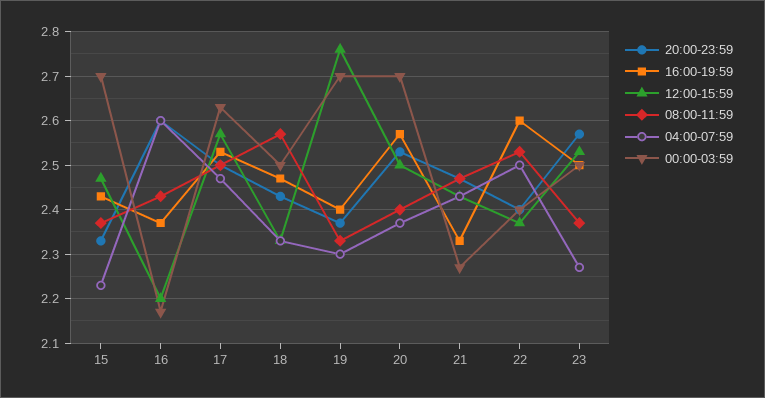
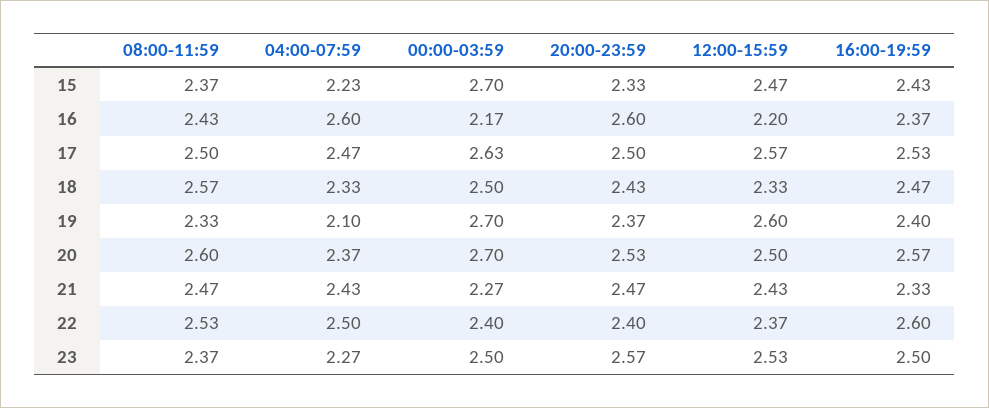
  {
    "20:00-23:59": {
      "15": 2.33,
      "16": 2.6,
      "17": 2.5,
      "18": 2.43,
      "19": 2.37,
      "20": 2.53,
      "21": 2.47,
      "22": 2.4,
      "23": 2.57
    },
    "16:00-19:59": {
      "15": 2.43,
      "16": 2.37,
      "17": 2.53,
      "18": 2.47,
      "19": 2.4,
      "20": 2.57,
      "21": 2.33,
      "22": 2.6,
      "23": 2.5
    },
    "12:00-15:59": {
      "15": 2.47,
      "16": 2.2,
      "17": 2.57,
      "18": 2.33,
-     "19": 2.75,
+     "19": 2.6,
      "20": 2.5,
      "21": 2.43,
      "22": 2.37,
      "23": 2.53
    },
    "08:00-11:59": {
      "15": 2.37,
      "16": 2.43,
      "17": 2.5,
      "18": 2.57,
      "19": 2.33,
-     "20": 2.4,
+     "20": 2.6,
      "21": 2.47,
      "22": 2.53,
      "23": 2.37
    },
    "04:00-07:59": {
      "15": 2.23,
      "16": 2.6,
      "17": 2.47,
      "18": 2.33,
-     "19": 2.3,
+     "19": 2.1,
      "20": 2.37,
      "21": 2.43,
      "22": 2.5,
      "23": 2.27
    },
    "00:00-03:59": {
      "15": 2.7,
      "16": 2.17,
      "17": 2.63,
      "18": 2.5,
      "19": 2.7,
      "20": 2.7,
      "21": 2.27,
      "22": 2.4,
      "23": 2.5
    }
  }

